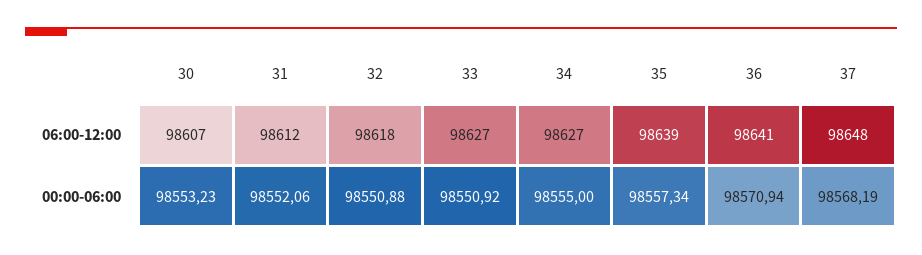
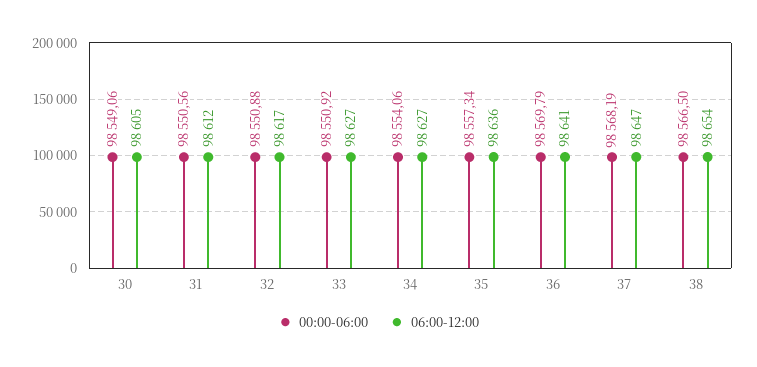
  {
    "06:00-12:00": {
-     "30": 98607,
+     "30": 98605,
      "31": 98612,
-     "32": 98618,
+     "32": 98617,
      "33": 98627,
      "34": 98627,
-     "35": 98639,
+     "35": 98636,
      "36": 98641,
-     "37": 98648
+     "37": 98647,
+     "38": 98654
    },
    "00:00-06:00": {
-     "30": 98553.23,
+     "30": 98549.06,
-     "31": 98552.06,
+     "31": 98550.56,
      "32": 98550.88,
      "33": 98550.92,
-     "34": 98555,
+     "34": 98554.06,
      "35": 98557.34,
-     "36": 98570.94,
+     "36": 98569.79,
-     "37": 98568.19
+     "37": 98568.19,
+     "38": 98566.5
    }
  }

